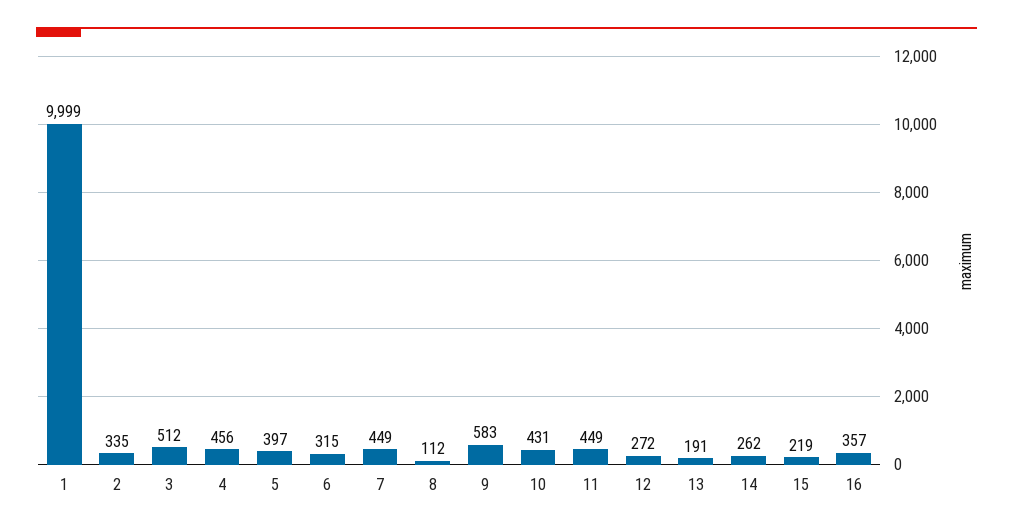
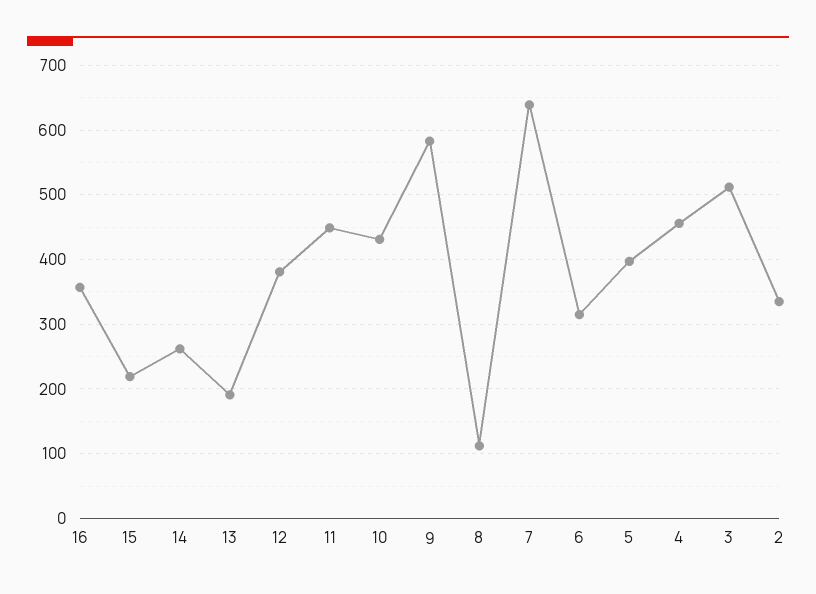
  {
-   "1": 9999,
    "2": 335,
    "3": 512,
    "4": 456,
    "5": 397,
    "6": 315,
-   "7": 449,
+   "7": 640,
    "8": 112,
    "9": 583,
    "10": 431,
    "11": 449,
-   "12": 272,
+   "12": 380,
    "13": 191,
    "14": 262,
    "15": 219,
    "16": 357
  }

